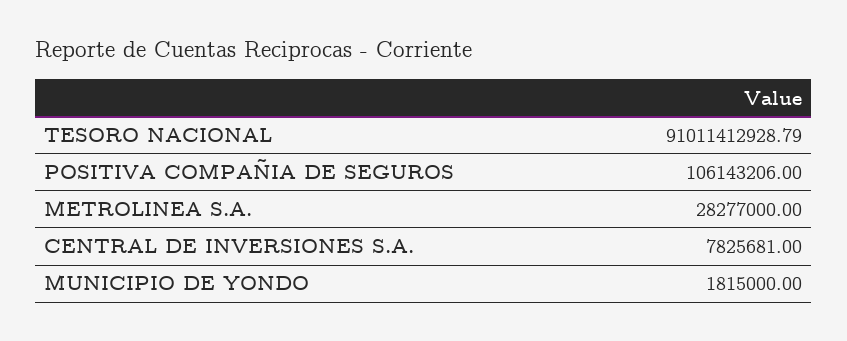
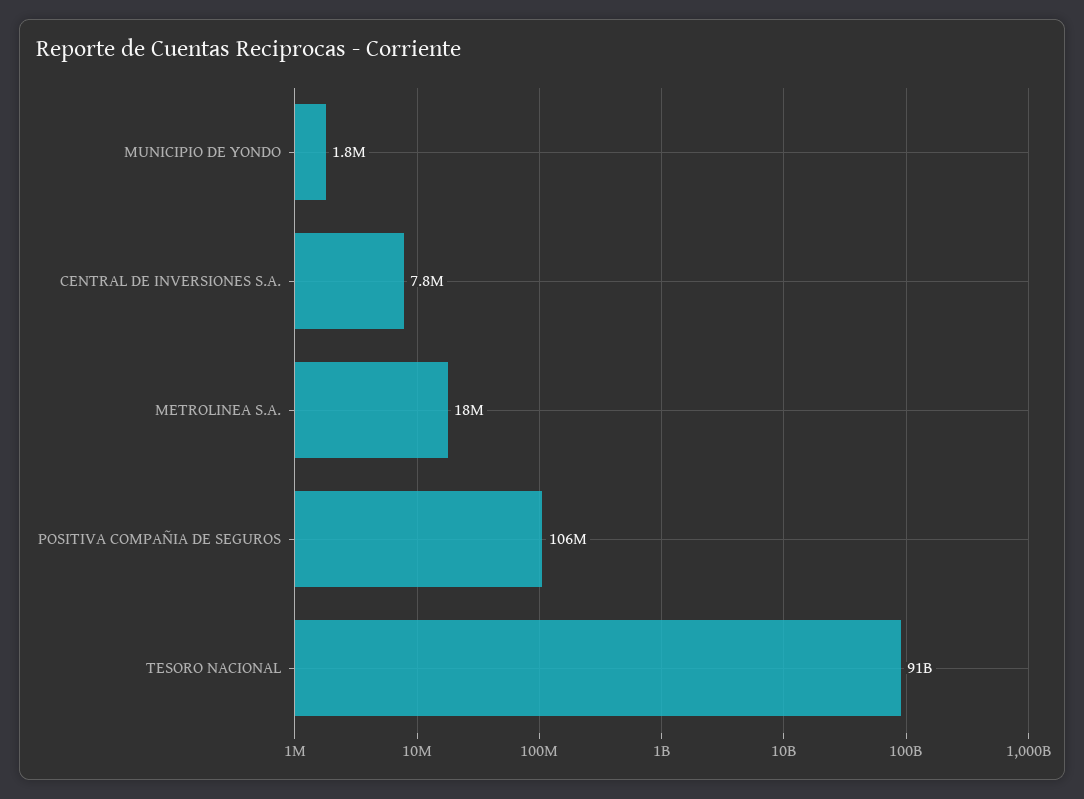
  {
    "TESORO NACIONAL": 91011412928.79,
    "POSITIVA COMPAÑIA DE SEGUROS": 106143206,
-   "METROLINEA S.A.": 28277000,
+   "METROLINEA S.A.": 18000000,
    "CENTRAL DE INVERSIONES S.A.": 7825681,
    "MUNICIPIO DE YONDO": 1815000
  }

